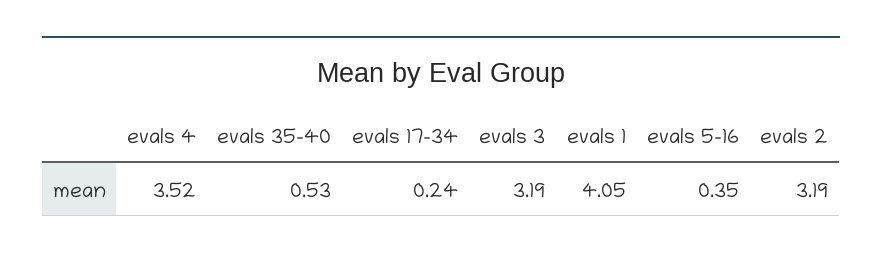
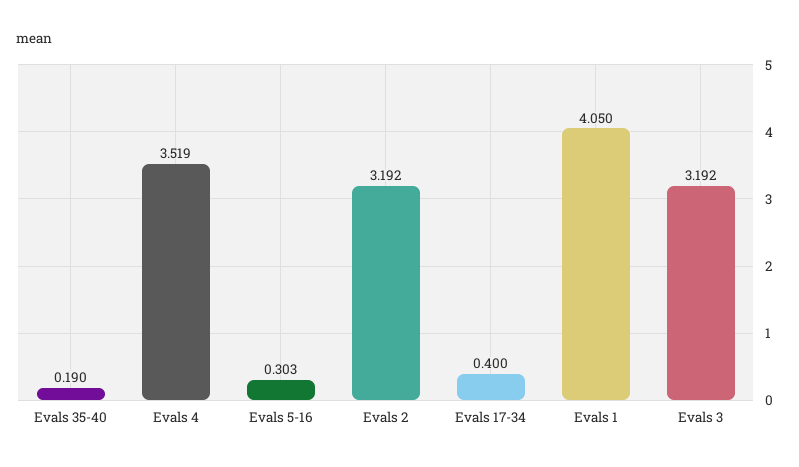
  {
    "evals 4": 3.519,
-   "evals 35-40": 0.53,
+   "evals 35-40": 0.19,
-   "evals 17-34": 0.24,
+   "evals 17-34": 0.4,
    "evals 3": 3.192,
    "evals 1": 4.05,
-   "evals 5-16": 0.35,
+   "evals 5-16": 0.303,
    "evals 2": 3.192
  }

